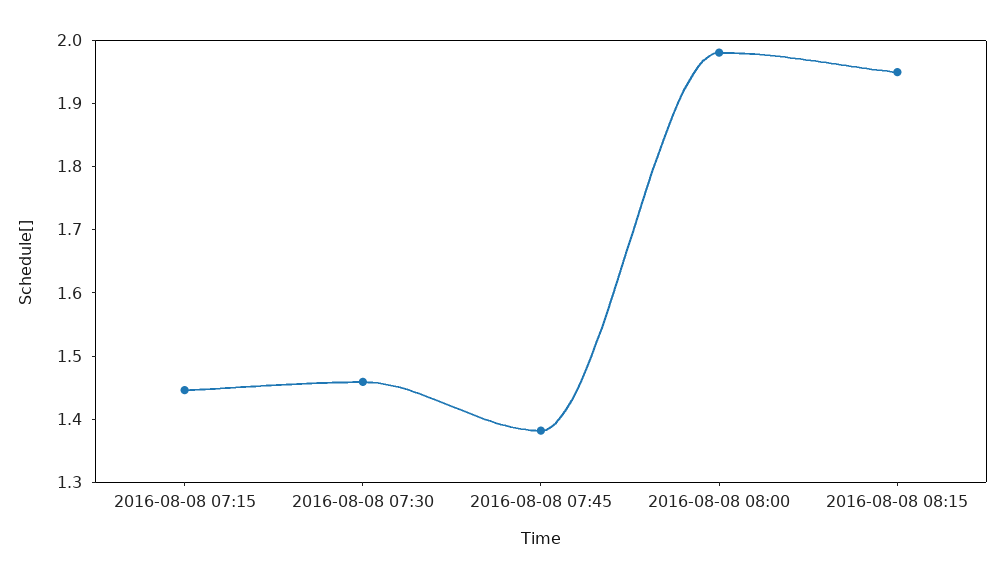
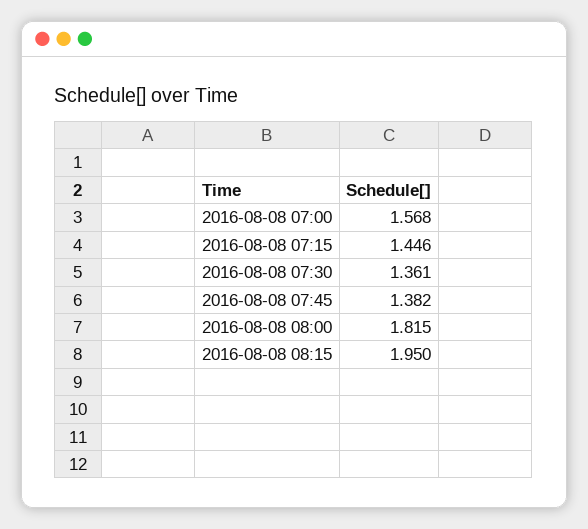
  {
    "2016-08-08 07:15": 1.446,
-   "2016-08-08 07:30": 1.46,
+   "2016-08-08 07:30": 1.361,
    "2016-08-08 07:45": 1.382,
-   "2016-08-08 08:00": 1.98,
+   "2016-08-08 08:00": 1.815,
-   "2016-08-08 08:15": 1.95
+   "2016-08-08 08:15": 1.95,
+   "2016-08-08 07:00": 1.568
  }

